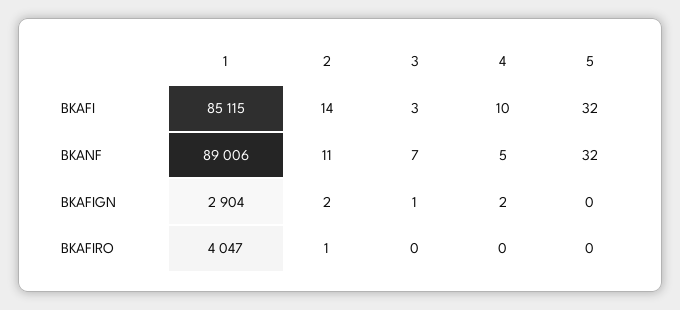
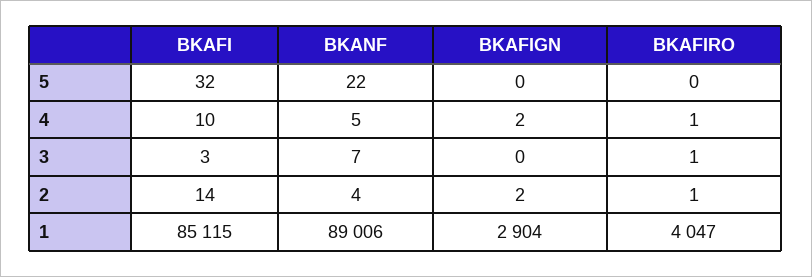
  {
    "1": {
      "BKAFI": 85115,
      "BKANF": 89006,
      "BKAFIGN": 2904,
      "BKAFIRO": 4047
    },
    "2": {
      "BKAFI": 14,
-     "BKANF": 11,
+     "BKANF": 4,
      "BKAFIGN": 2,
      "BKAFIRO": 1
    },
    "3": {
      "BKAFI": 3,
      "BKANF": 7,
-     "BKAFIGN": 1,
+     "BKAFIGN": 0,
-     "BKAFIRO": 0
+     "BKAFIRO": 1
    },
    "4": {
      "BKAFI": 10,
      "BKANF": 5,
      "BKAFIGN": 2,
-     "BKAFIRO": 0
+     "BKAFIRO": 1
    },
    "5": {
      "BKAFI": 32,
-     "BKANF": 32,
+     "BKANF": 22,
      "BKAFIGN": 0,
      "BKAFIRO": 0
    }
  }

